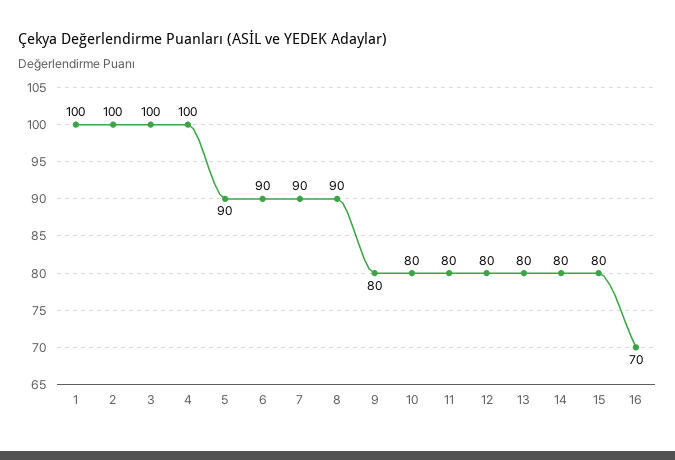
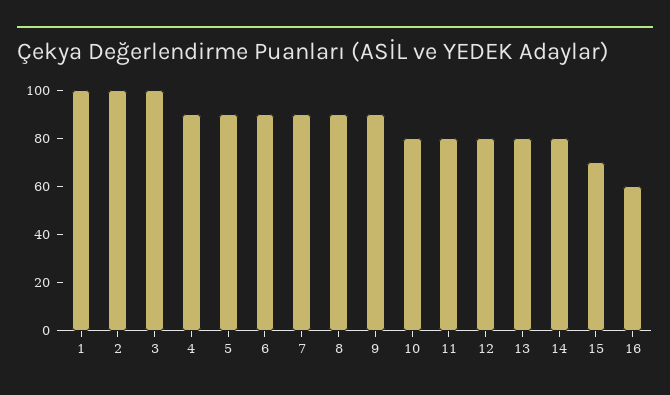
  {
    "1": 100,
    "2": 100,
    "3": 100,
-   "4": 100,
+   "4": 90,
    "5": 90,
    "6": 90,
    "7": 90,
    "8": 90,
-   "9": 80,
+   "9": 90,
    "10": 80,
    "11": 80,
    "12": 80,
    "13": 80,
    "14": 80,
-   "15": 80,
+   "15": 70,
-   "16": 70
+   "16": 60
  }

